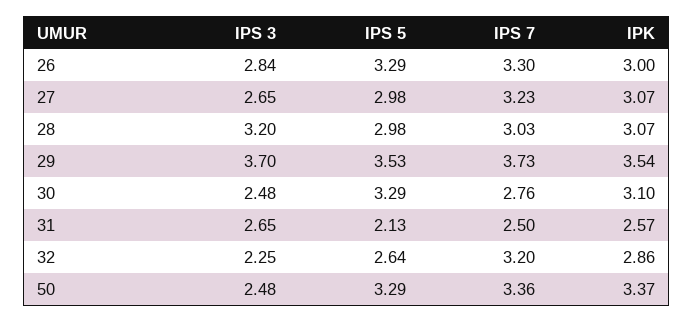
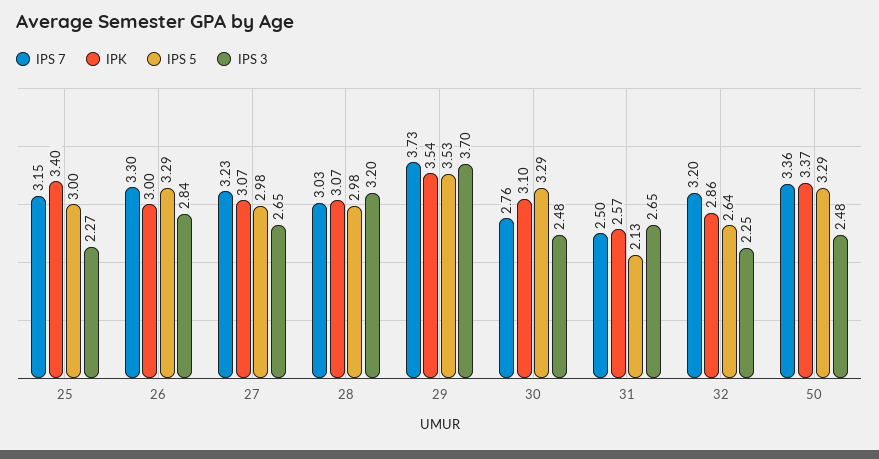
  {
    "IPS 3": {
      "26": 2.84,
      "27": 2.65,
      "28": 3.2,
      "29": 3.7,
      "30": 2.48,
      "31": 2.65,
      "32": 2.25,
-     "50": 2.48
+     "50": 2.48,
+     "25": 2.27
    },
    "IPS 5": {
      "26": 3.29,
      "27": 2.98,
      "28": 2.98,
      "29": 3.53,
      "30": 3.29,
      "31": 2.13,
      "32": 2.64,
-     "50": 3.29
+     "50": 3.29,
+     "25": 3
    },
    "IPS 7": {
      "26": 3.3,
      "27": 3.23,
      "28": 3.03,
      "29": 3.73,
      "30": 2.76,
      "31": 2.5,
      "32": 3.2,
-     "50": 3.36
+     "50": 3.36,
+     "25": 3.15
    },
    "IPK": {
      "26": 3,
      "27": 3.07,
      "28": 3.07,
      "29": 3.54,
      "30": 3.1,
      "31": 2.57,
      "32": 2.86,
-     "50": 3.37
+     "50": 3.37,
+     "25": 3.4
    }
  }

